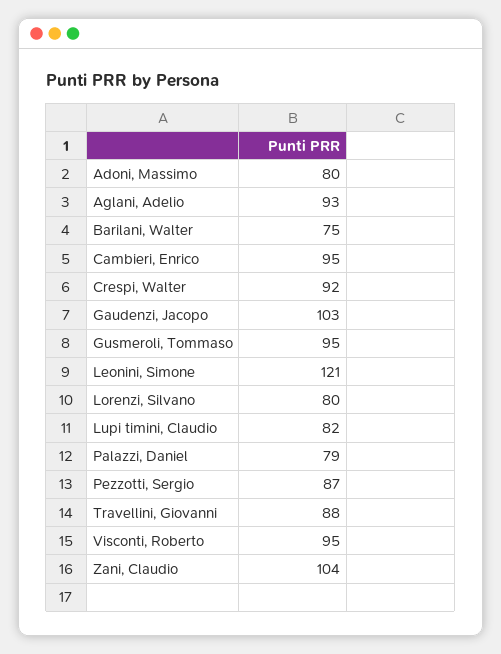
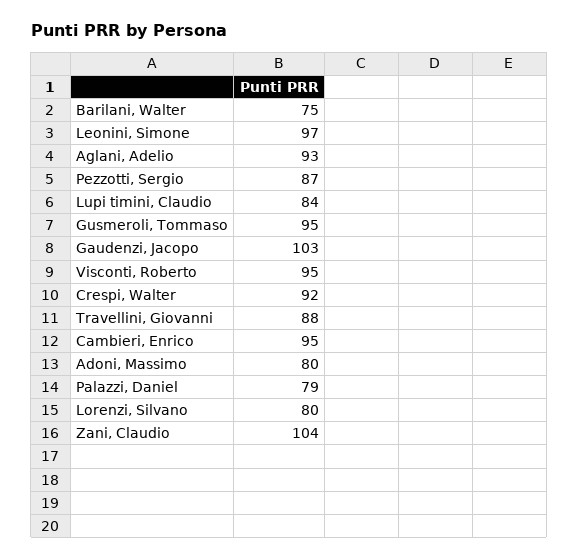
  {
    "Adoni, Massimo": 80,
    "Aglani, Adelio": 93,
    "Barilani, Walter": 75,
    "Cambieri, Enrico": 95,
    "Crespi, Walter": 92,
    "Gaudenzi, Jacopo": 103,
    "Gusmeroli, Tommaso": 95,
-   "Leonini, Simone": 121,
+   "Leonini, Simone": 97,
    "Lorenzi, Silvano": 80,
-   "Lupi timini, Claudio": 82,
+   "Lupi timini, Claudio": 84,
    "Palazzi, Daniel": 79,
    "Pezzotti, Sergio": 87,
    "Travellini, Giovanni": 88,
    "Visconti, Roberto": 95,
    "Zani, Claudio": 104
  }

